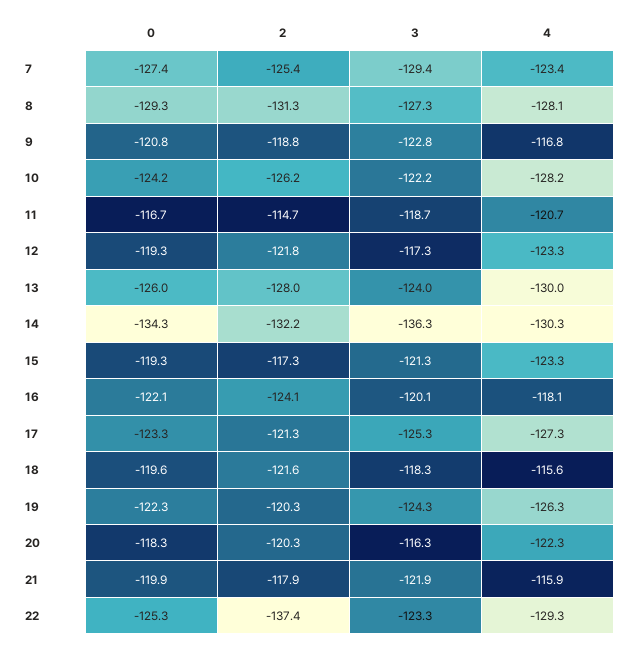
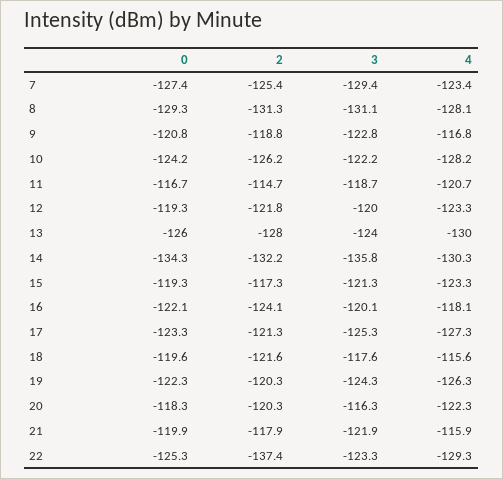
  {
    "0": {
      "7": -127.4,
      "8": -129.3,
      "9": -120.8,
      "10": -124.2,
      "11": -116.7,
      "12": -119.3,
      "13": -126,
      "14": -134.3,
      "15": -119.3,
      "16": -122.1,
      "17": -123.3,
      "18": -119.6,
      "19": -122.3,
      "20": -118.3,
      "21": -119.9,
      "22": -125.3
    },
    "2": {
      "7": -125.4,
      "8": -131.3,
      "9": -118.8,
      "10": -126.2,
      "11": -114.7,
      "12": -121.8,
      "13": -128,
      "14": -132.2,
      "15": -117.3,
      "16": -124.1,
      "17": -121.3,
      "18": -121.6,
      "19": -120.3,
      "20": -120.3,
      "21": -117.9,
      "22": -137.4
    },
    "3": {
      "7": -129.4,
-     "8": -127.3,
+     "8": -131.1,
      "9": -122.8,
      "10": -122.2,
      "11": -118.7,
-     "12": -117.3,
+     "12": -120,
      "13": -124,
-     "14": -136.3,
+     "14": -135.8,
      "15": -121.3,
      "16": -120.1,
      "17": -125.3,
-     "18": -118.3,
+     "18": -117.6,
      "19": -124.3,
      "20": -116.3,
      "21": -121.9,
      "22": -123.3
    },
    "4": {
      "7": -123.4,
      "8": -128.1,
      "9": -116.8,
      "10": -128.2,
      "11": -120.7,
      "12": -123.3,
      "13": -130,
      "14": -130.3,
      "15": -123.3,
      "16": -118.1,
      "17": -127.3,
      "18": -115.6,
      "19": -126.3,
      "20": -122.3,
      "21": -115.9,
      "22": -129.3
    }
  }

